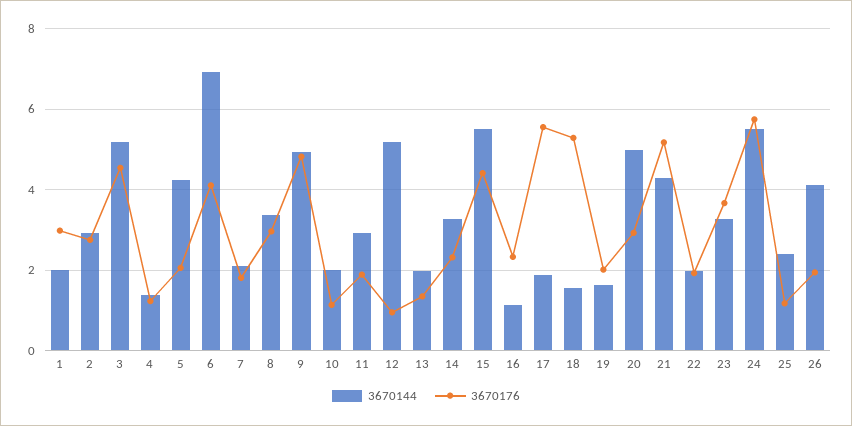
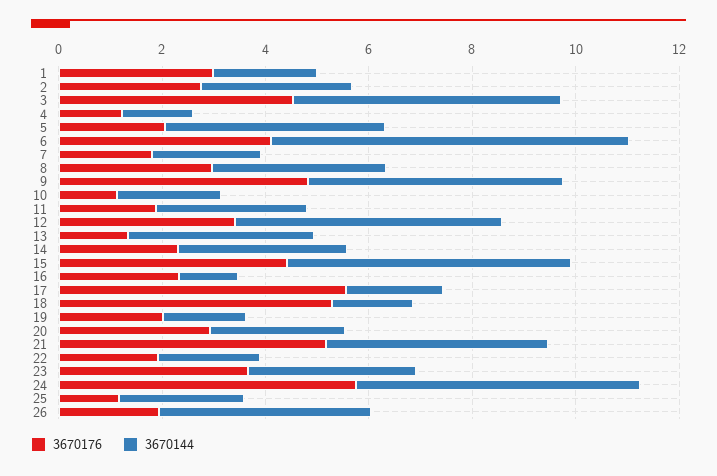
  {
    "3670144": {
      "1": 2,
      "2": 3,
      "3": 5.2,
      "4": 1.4,
      "5": 4.2,
      "6": 7,
      "7": 2.2,
      "8": 3.4,
      "9": 5,
      "10": 2,
      "11": 3,
      "12": 5.2,
-     "13": 2,
+     "13": 3.5,
      "14": 3.2,
      "15": 5.6,
      "16": 1.2,
      "17": 1.8,
      "18": 1.6,
      "19": 1.6,
-     "20": 5,
+     "20": 2.5,
      "21": 4.2,
      "22": 2,
      "23": 3.2,
      "24": 5.6,
      "25": 2.4,
      "26": 4.2
    },
    "3670176": {
      "1": 3,
      "2": 2.8,
      "3": 4.6,
      "4": 1.2,
      "5": 2,
      "6": 4.2,
      "7": 1.8,
      "8": 3,
      "9": 4.8,
      "10": 1.2,
      "11": 1.8,
-     "12": 1,
+     "12": 3.5,
      "13": 1.4,
      "14": 2.4,
      "15": 4.4,
      "16": 2.4,
      "17": 5.6,
      "18": 5.2,
      "19": 2,
      "20": 3,
      "21": 5.2,
      "22": 2,
      "23": 3.6,
      "24": 5.8,
      "25": 1.2,
      "26": 2
    }
  }

